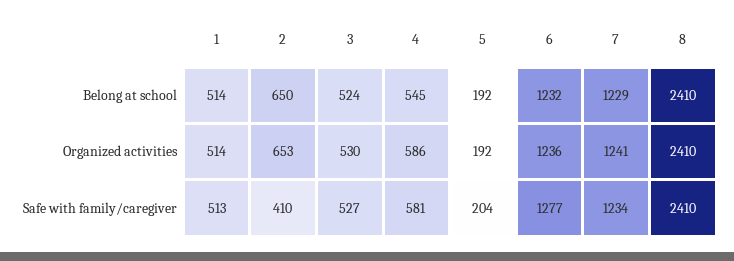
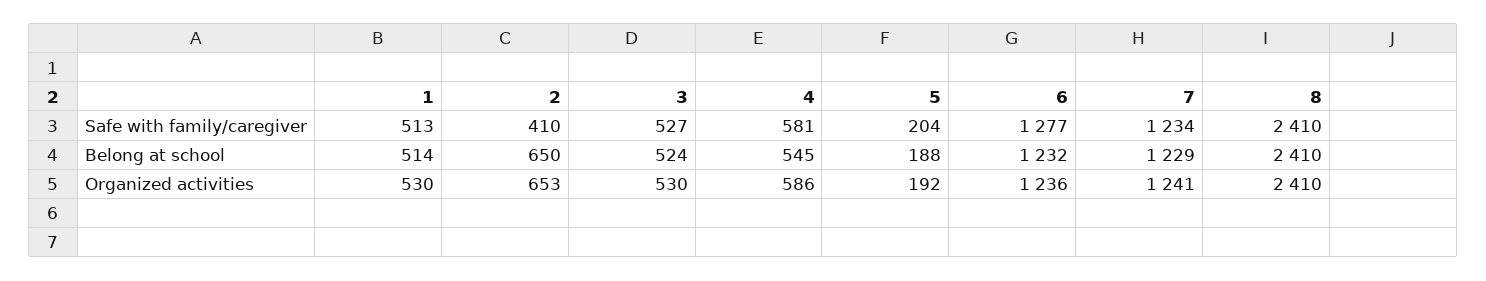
  {
    "1": {
      "Belong at school": 514,
-     "Organized activities": 514,
+     "Organized activities": 530,
      "Safe with family/caregiver": 513
    },
    "2": {
      "Belong at school": 650,
      "Organized activities": 653,
      "Safe with family/caregiver": 410
    },
    "3": {
      "Belong at school": 524,
      "Organized activities": 530,
      "Safe with family/caregiver": 527
    },
    "4": {
      "Belong at school": 545,
      "Organized activities": 586,
      "Safe with family/caregiver": 581
    },
    "5": {
-     "Belong at school": 192,
+     "Belong at school": 188,
      "Organized activities": 192,
      "Safe with family/caregiver": 204
    },
    "6": {
      "Belong at school": 1232,
      "Organized activities": 1236,
      "Safe with family/caregiver": 1277
    },
    "7": {
      "Belong at school": 1229,
      "Organized activities": 1241,
      "Safe with family/caregiver": 1234
    },
    "8": {
      "Belong at school": 2410,
      "Organized activities": 2410,
      "Safe with family/caregiver": 2410
    }
  }

